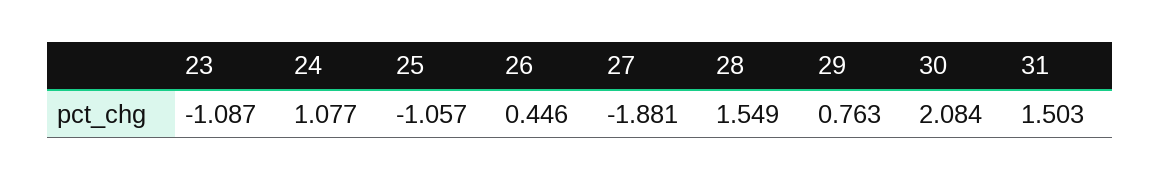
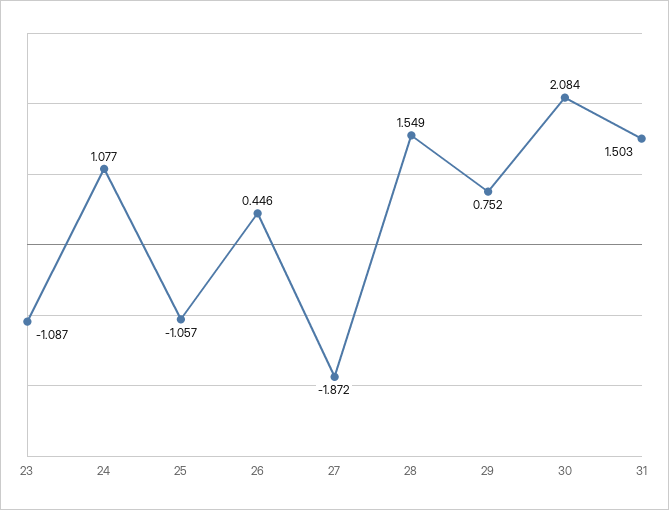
  {
    "23": -1.087,
    "24": 1.077,
    "25": -1.057,
    "26": 0.446,
-   "27": -1.881,
+   "27": -1.872,
    "28": 1.549,
-   "29": 0.763,
+   "29": 0.752,
    "30": 2.084,
    "31": 1.503
  }

